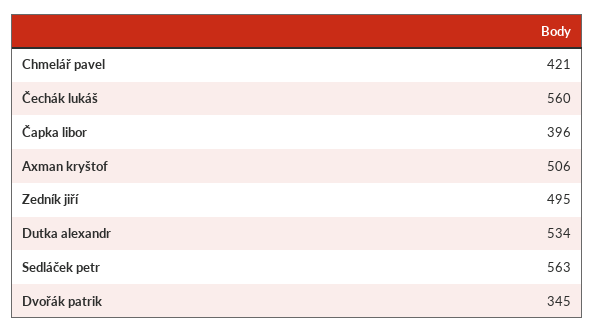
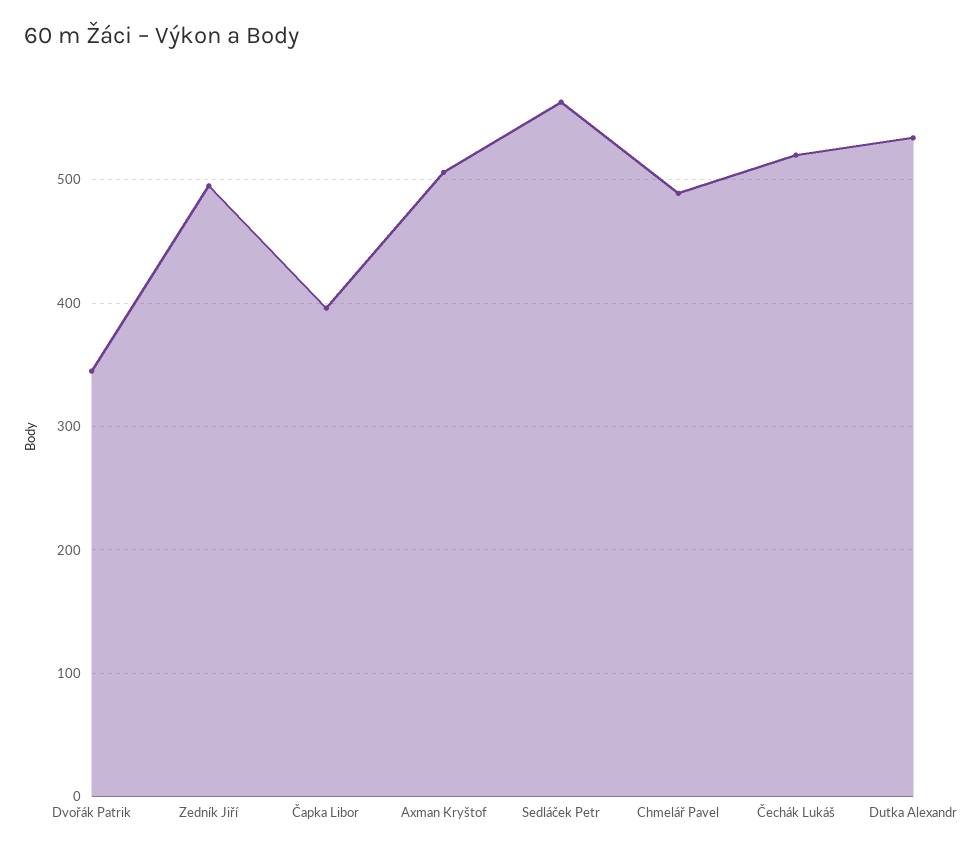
  {
-   "Chmelář pavel": 421,
+   "Chmelář pavel": 490,
-   "Čechák lukáš": 560,
+   "Čechák lukáš": 520,
    "Čapka libor": 396,
    "Axman kryštof": 506,
    "Zedník jiří": 495,
    "Dutka alexandr": 534,
    "Sedláček petr": 563,
    "Dvořák patrik": 345
  }

